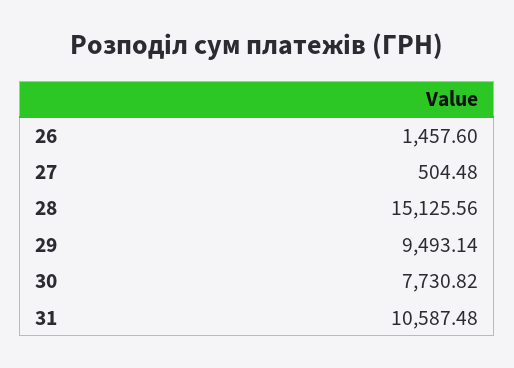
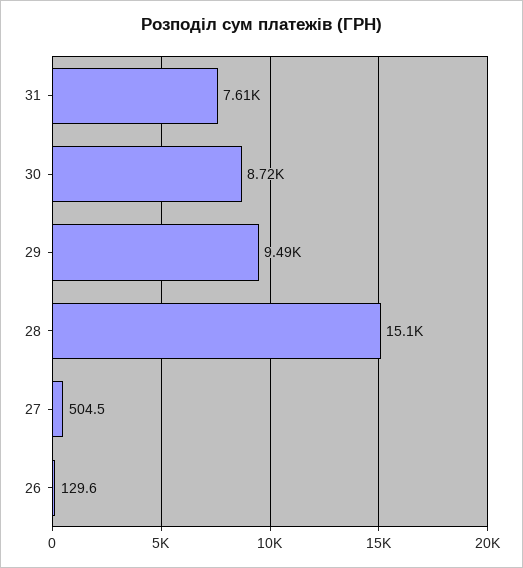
  {
-   "26": 1457.6,
+   "26": 129.6,
    "27": 504.48,
    "28": 15125.56,
    "29": 9493.14,
-   "30": 7730.82,
+   "30": 8720,
-   "31": 10587.48
+   "31": 7610
  }

